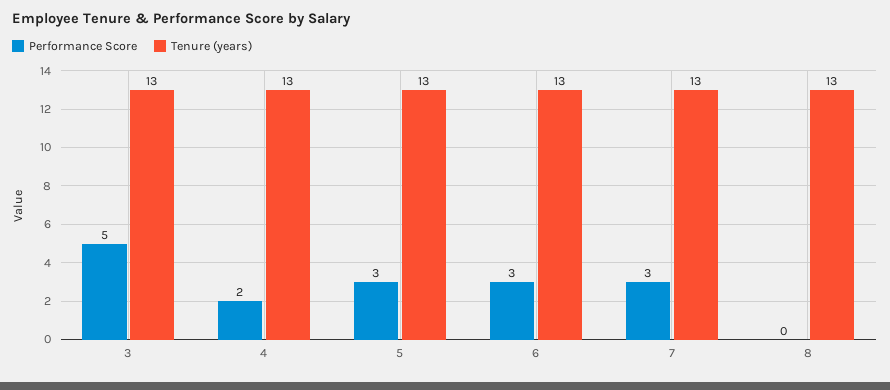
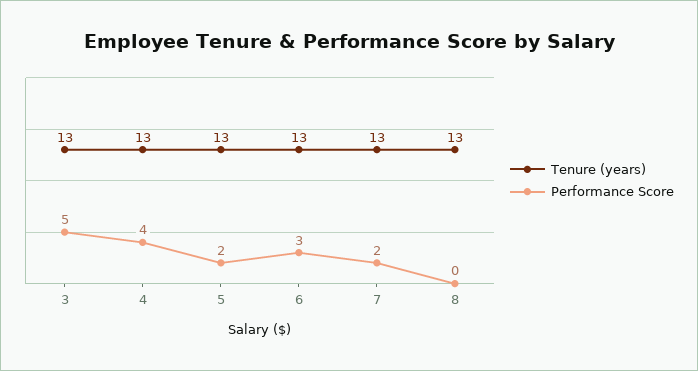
  {
    "Performance Score": {
      "3": 5,
-     "4": 2,
+     "4": 4,
-     "5": 3,
+     "5": 2,
      "6": 3,
-     "7": 3,
+     "7": 2,
      "8": 0
    },
    "Tenure (years)": {
      "3": 13,
      "4": 13,
      "5": 13,
      "6": 13,
      "7": 13,
      "8": 13
    }
  }

